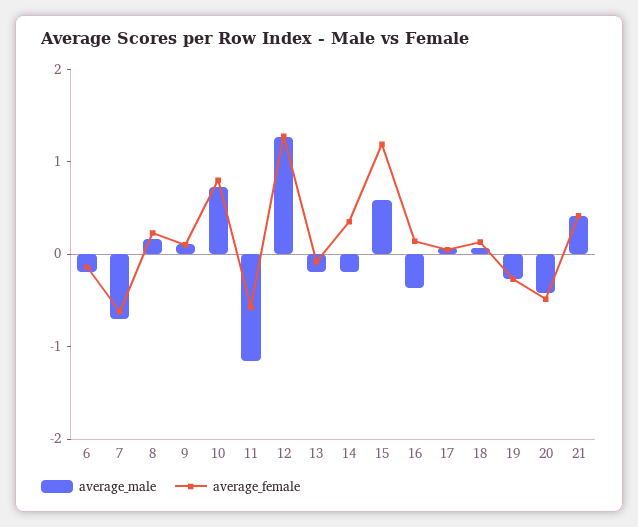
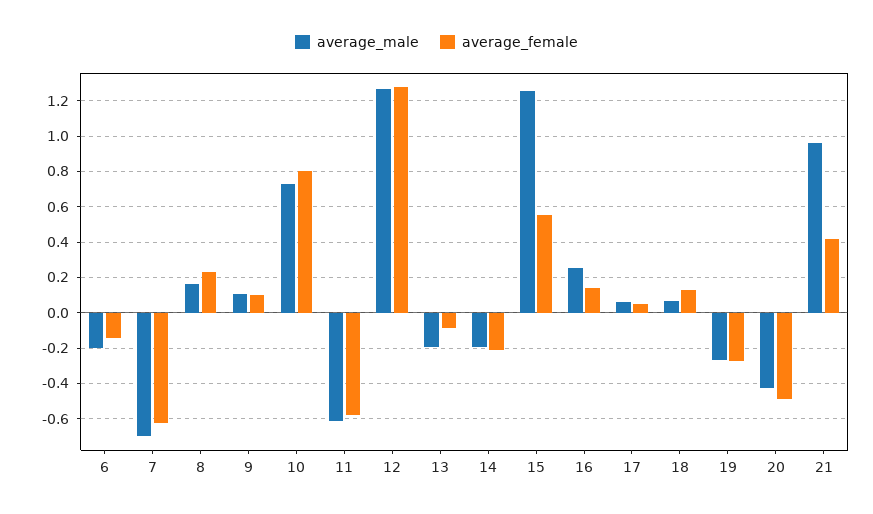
  {
    "average_male": {
      "6": -0.2,
      "7": -0.7,
      "8": 0.15,
      "9": 0.1,
      "10": 0.75,
-     "11": -1.2,
+     "11": -0.6,
      "12": 1.25,
      "13": -0.2,
      "14": -0.2,
-     "15": 0.6,
+     "15": 1.25,
-     "16": -0.4,
+     "16": 0.25,
      "17": 0.05,
      "18": 0.05,
      "19": -0.25,
      "20": -0.4,
-     "21": 0.4
+     "21": 0.95
    },
    "average_female": {
      "6": -0.15,
      "7": -0.6,
      "8": 0.25,
      "9": 0.1,
      "10": 0.8,
      "11": -0.6,
      "12": 1.3,
      "13": -0.1,
-     "14": 0.4,
+     "14": -0.2,
-     "15": 1.2,
+     "15": 0.55,
      "16": 0.15,
      "17": 0.05,
      "18": 0.15,
      "19": -0.25,
      "20": -0.5,
      "21": 0.4
    }
  }

